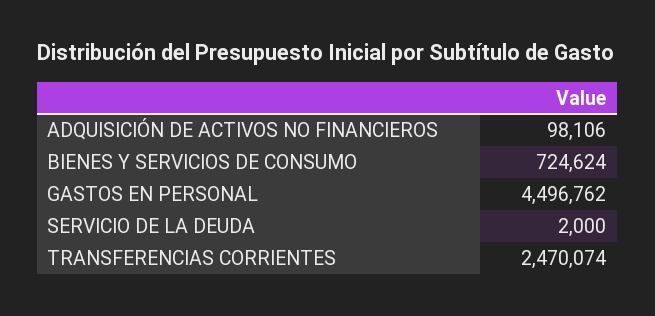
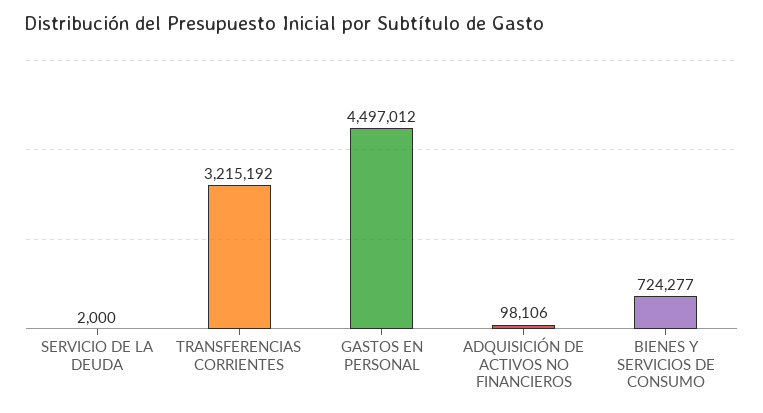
  {
    "ADQUISICIÓN DE ACTIVOS NO FINANCIEROS": 98106,
-   "BIENES Y SERVICIOS DE CONSUMO": 724624,
+   "BIENES Y SERVICIOS DE CONSUMO": 724277,
-   "GASTOS EN PERSONAL": 4496762,
+   "GASTOS EN PERSONAL": 4497012,
    "SERVICIO DE LA DEUDA": 2000,
-   "TRANSFERENCIAS CORRIENTES": 2470074
+   "TRANSFERENCIAS CORRIENTES": 3215192
  }

